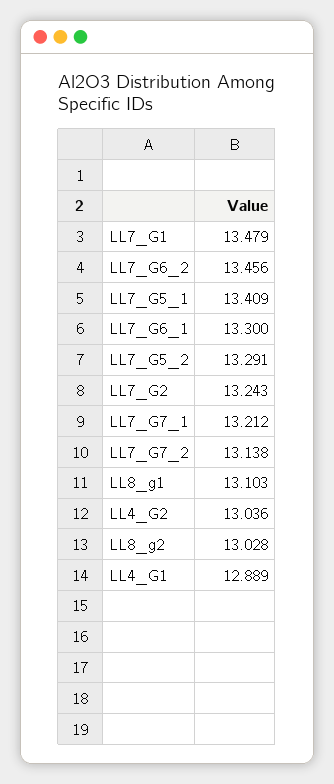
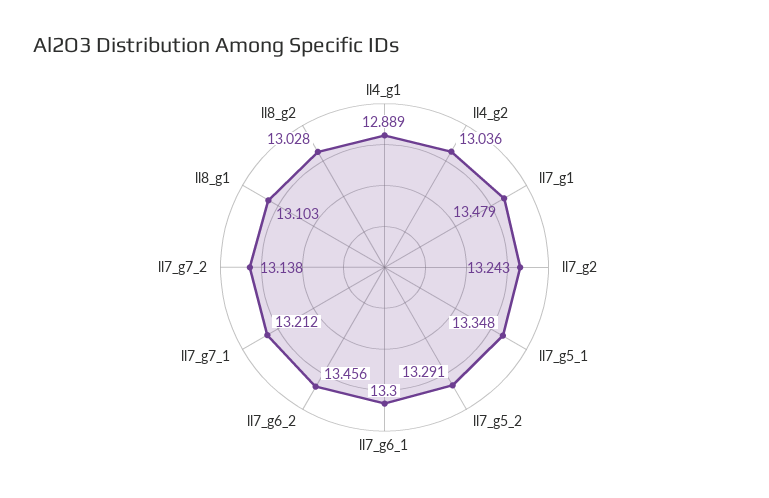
  {
    "LL7_G1": 13.479,
    "LL7_G6_2": 13.456,
-   "LL7_G5_1": 13.409,
+   "LL7_G5_1": 13.348,
    "LL7_G6_1": 13.3,
    "LL7_G5_2": 13.291,
    "LL7_G2": 13.243,
    "LL7_G7_1": 13.212,
    "LL7_G7_2": 13.138,
    "LL8_g1": 13.103,
    "LL4_G2": 13.036,
    "LL8_g2": 13.028,
    "LL4_G1": 12.889
  }

